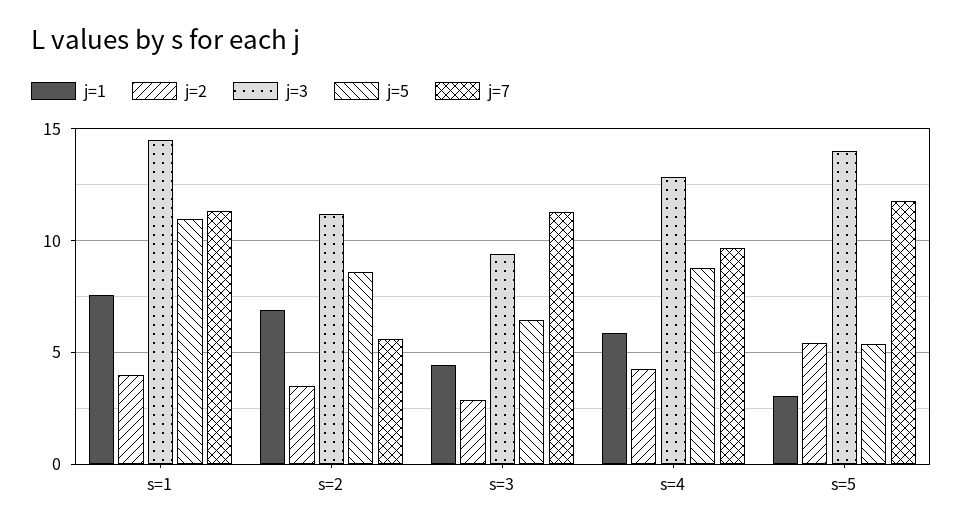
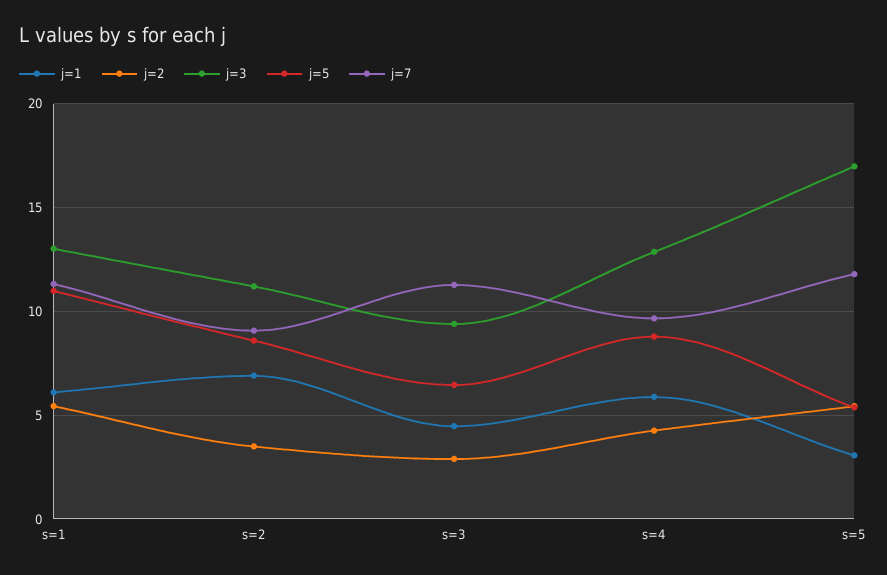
  {
    "j=1": {
-     "s=1": 7.5,
+     "s=1": 6,
      "s=2": 7,
      "s=3": 4.5,
      "s=4": 6,
      "s=5": 3
    },
    "j=2": {
-     "s=1": 4,
+     "s=1": 5.5,
      "s=2": 3.5,
      "s=3": 3,
      "s=4": 4.5,
      "s=5": 5.5
    },
    "j=3": {
-     "s=1": 14.5,
+     "s=1": 13,
      "s=2": 11,
      "s=3": 9.5,
      "s=4": 13,
-     "s=5": 14
+     "s=5": 17
    },
    "j=5": {
      "s=1": 11,
      "s=2": 8.5,
      "s=3": 6.5,
      "s=4": 9,
      "s=5": 5.5
    },
    "j=7": {
      "s=1": 11.5,
-     "s=2": 5.5,
+     "s=2": 9,
      "s=3": 11.5,
      "s=4": 9.5,
      "s=5": 12
    }
  }

